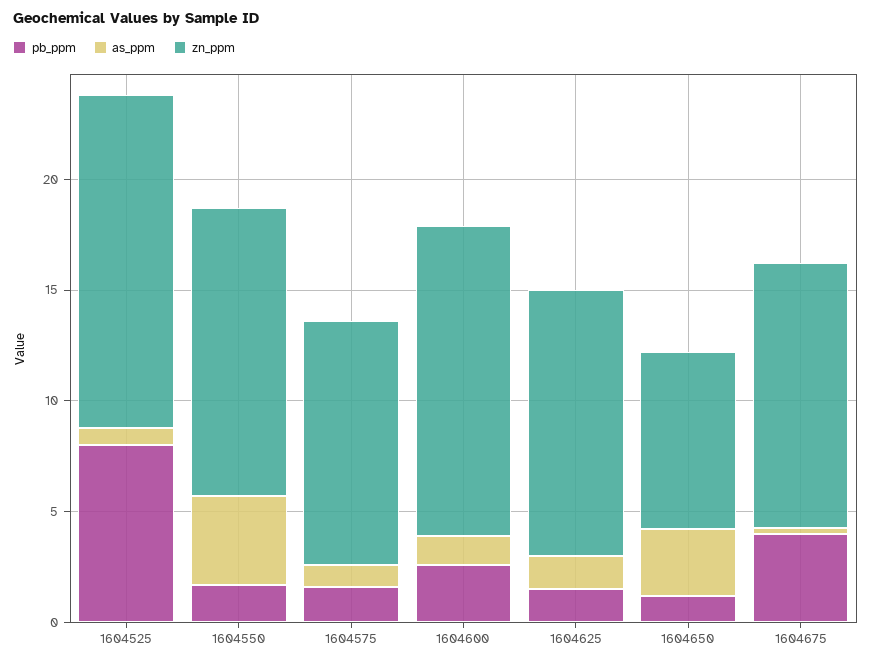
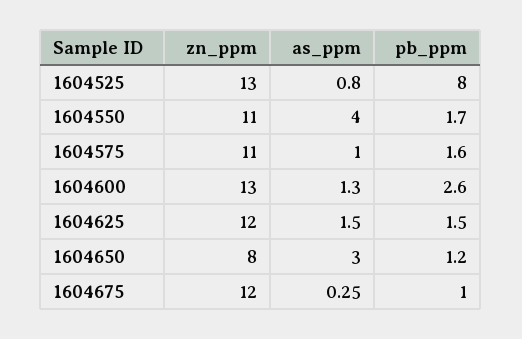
  {
    "pb_ppm": {
      "1604525": 8,
      "1604550": 1.7,
      "1604575": 1.6,
      "1604600": 2.6,
      "1604625": 1.5,
      "1604650": 1.2,
-     "1604675": 4
+     "1604675": 1
    },
    "as_ppm": {
      "1604525": 0.8,
      "1604550": 4,
      "1604575": 1,
      "1604600": 1.3,
      "1604625": 1.5,
      "1604650": 3,
      "1604675": 0.25
    },
    "zn_ppm": {
-     "1604525": 15,
+     "1604525": 13,
-     "1604550": 13,
+     "1604550": 11,
      "1604575": 11,
-     "1604600": 14,
+     "1604600": 13,
      "1604625": 12,
      "1604650": 8,
      "1604675": 12
    }
  }

